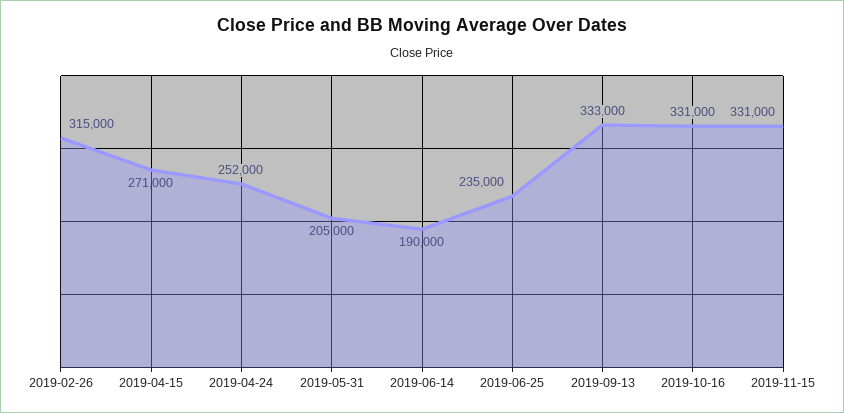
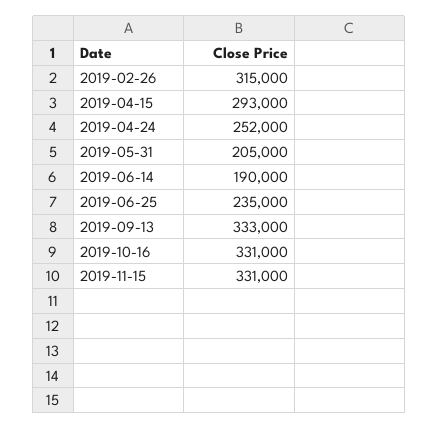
  {
    "2019-02-26": 315000,
-   "2019-04-15": 271000,
+   "2019-04-15": 293000,
    "2019-04-24": 252000,
    "2019-05-31": 205000,
    "2019-06-14": 190000,
    "2019-06-25": 235000,
    "2019-09-13": 333000,
    "2019-10-16": 331000,
    "2019-11-15": 331000
  }

